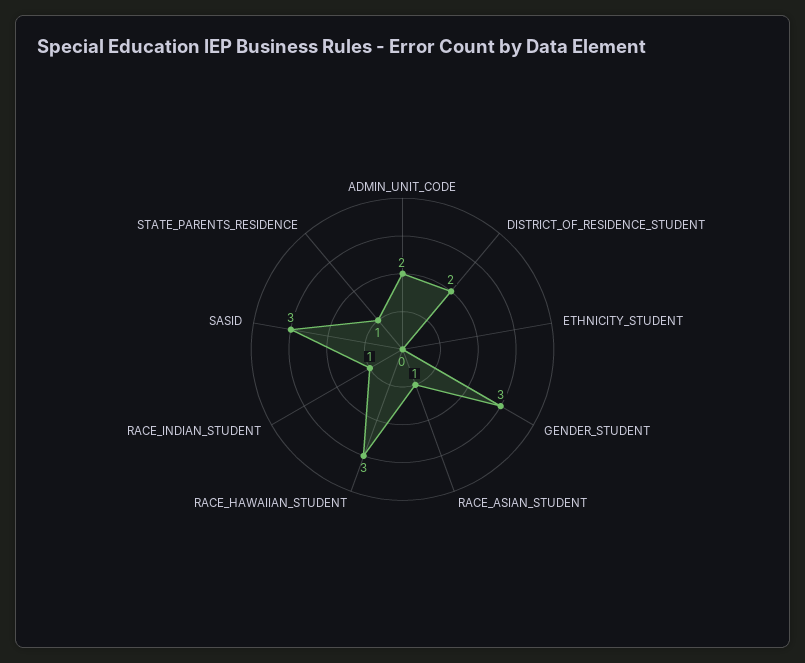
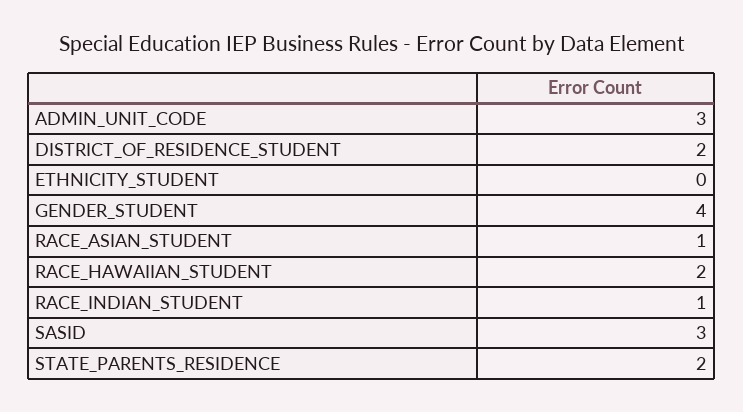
  {
-   "ADMIN_UNIT_CODE": 2,
+   "ADMIN_UNIT_CODE": 3,
    "DISTRICT_OF_RESIDENCE_STUDENT": 2,
    "ETHNICITY_STUDENT": 0,
-   "GENDER_STUDENT": 3,
+   "GENDER_STUDENT": 4,
    "RACE_ASIAN_STUDENT": 1,
-   "RACE_HAWAIIAN_STUDENT": 3,
+   "RACE_HAWAIIAN_STUDENT": 2,
    "RACE_INDIAN_STUDENT": 1,
    "SASID": 3,
-   "STATE_PARENTS_RESIDENCE": 1
+   "STATE_PARENTS_RESIDENCE": 2
  }

